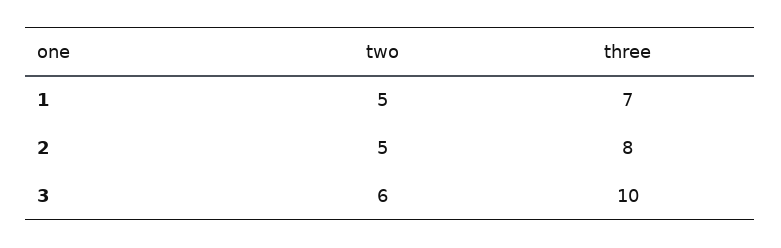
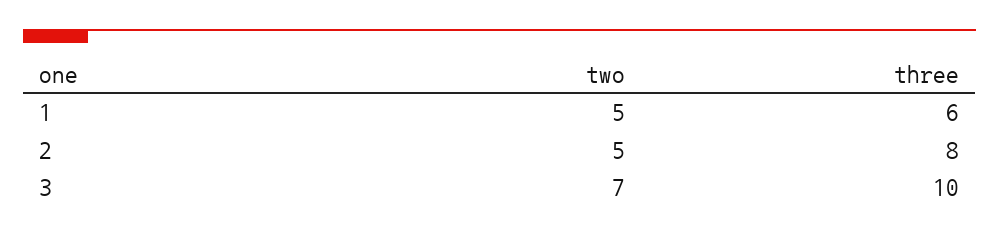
  {
    "two": {
      "1": 5,
      "2": 5,
-     "3": 6
+     "3": 7
    },
    "three": {
-     "1": 7,
+     "1": 6,
      "2": 8,
      "3": 10
    }
  }

